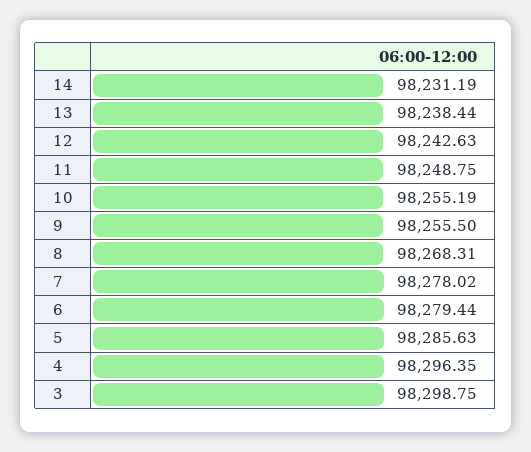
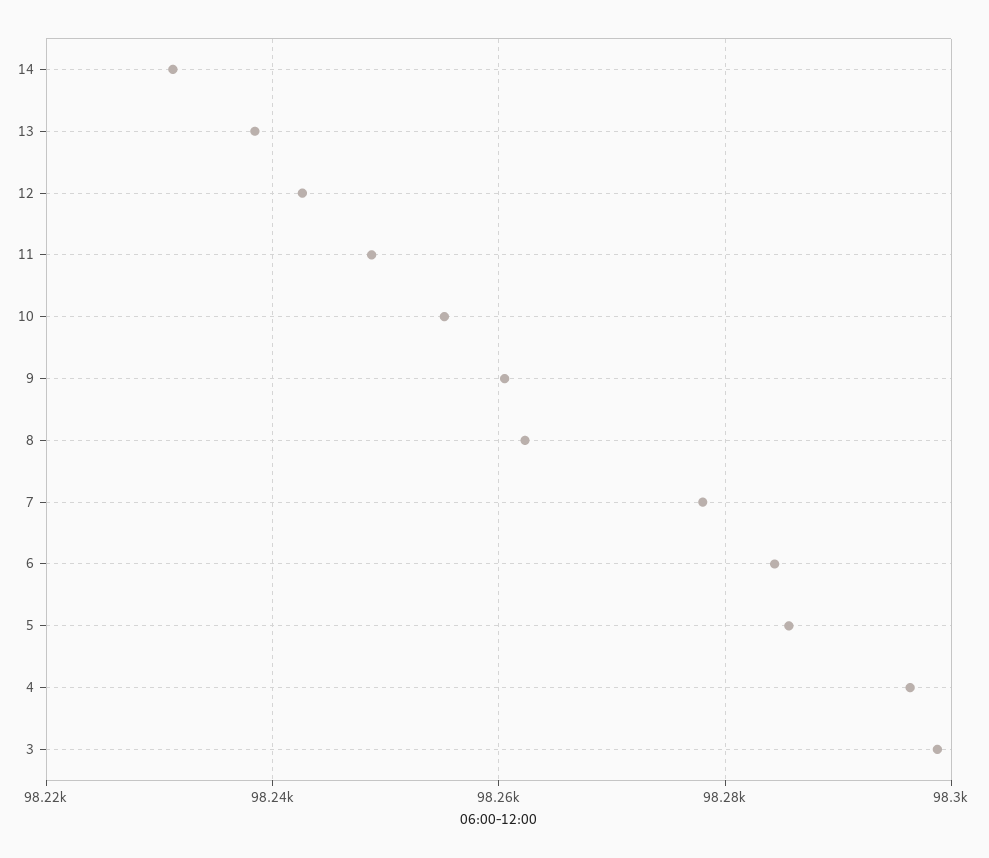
  {
    "14": 98231.19,
    "13": 98238.44,
    "12": 98242.63,
    "11": 98248.75,
    "10": 98255.19,
-   "9": 98255.5,
+   "9": 98260,
-   "8": 98268.31,
+   "8": 98262,
    "7": 98278.02,
-   "6": 98279.44,
+   "6": 98284,
    "5": 98285.63,
    "4": 98296.35,
    "3": 98298.75
  }

